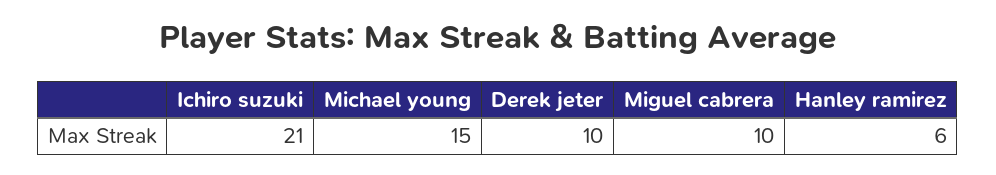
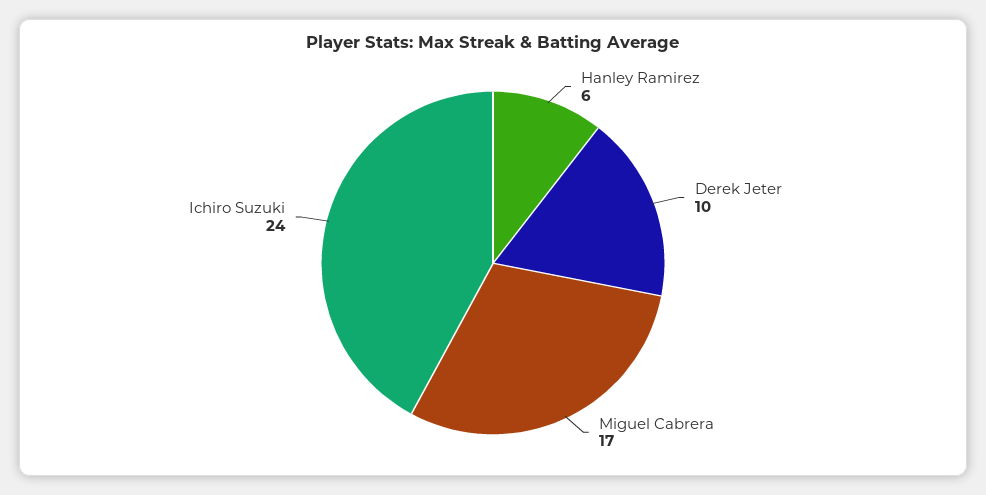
  {
-   "Ichiro suzuki": 21,
+   "Ichiro suzuki": 24,
-   "Michael young": 15,
    "Derek jeter": 10,
-   "Miguel cabrera": 10,
+   "Miguel cabrera": 17,
    "Hanley ramirez": 6
  }

